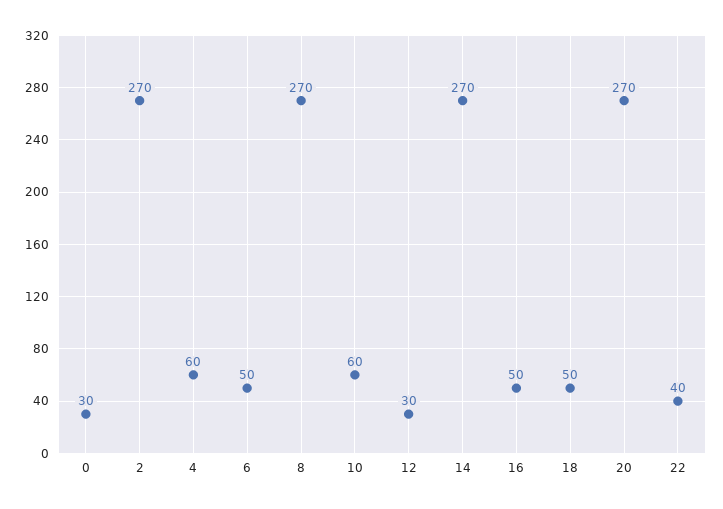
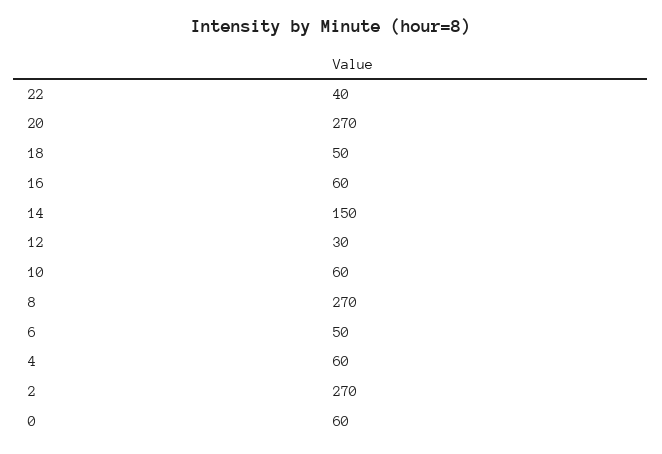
  {
-   "0": 30,
+   "0": 60,
    "2": 270,
    "4": 60,
    "6": 50,
    "8": 270,
    "10": 60,
    "12": 30,
-   "14": 270,
+   "14": 150,
-   "16": 50,
+   "16": 60,
    "18": 50,
    "20": 270,
    "22": 40
  }

